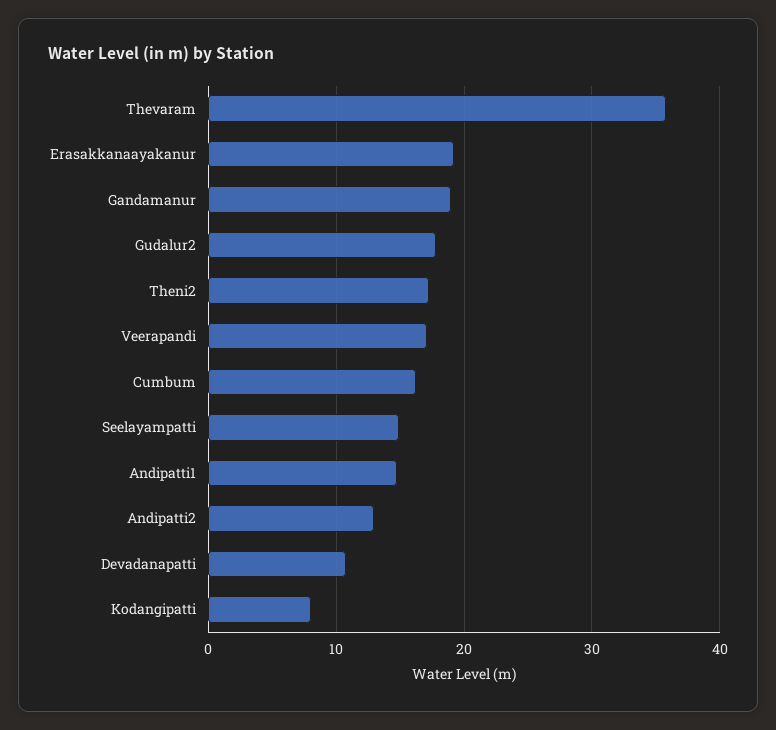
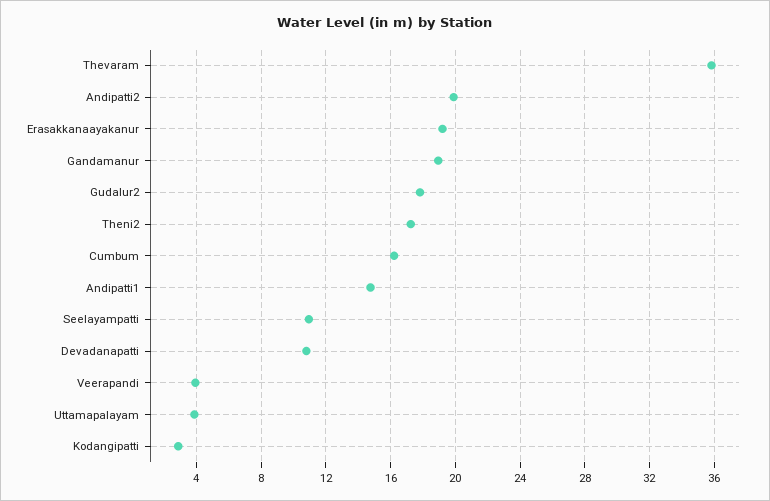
  {
    "Thevaram": 36,
    "Erasakkanaayakanur": 19,
    "Gandamanur": 19,
    "Gudalur2": 18,
    "Theni2": 17.5,
-   "Veerapandi": 17,
+   "Veerapandi": 4,
    "Cumbum": 16,
-   "Seelayampatti": 15,
+   "Seelayampatti": 11,
    "Andipatti1": 15,
-   "Andipatti2": 13,
+   "Andipatti2": 20,
    "Devadanapatti": 11,
-   "Kodangipatti": 8
+   "Kodangipatti": 3,
+   "Uttamapalayam": 4
  }

